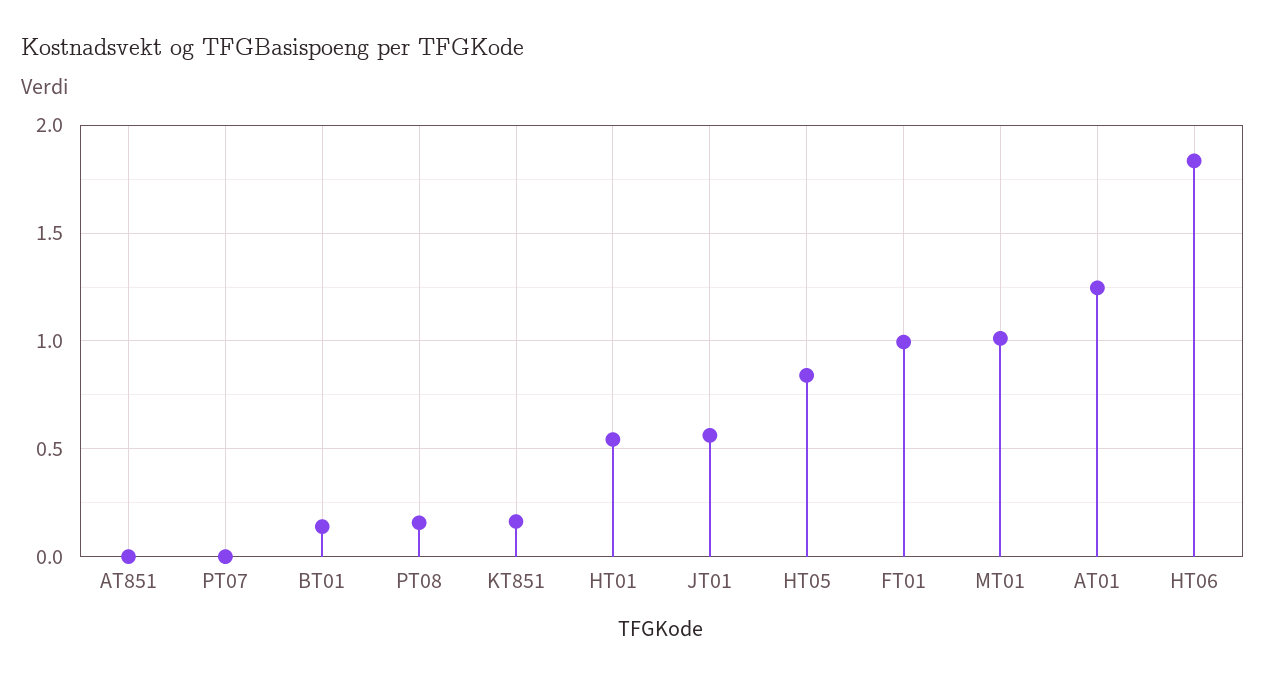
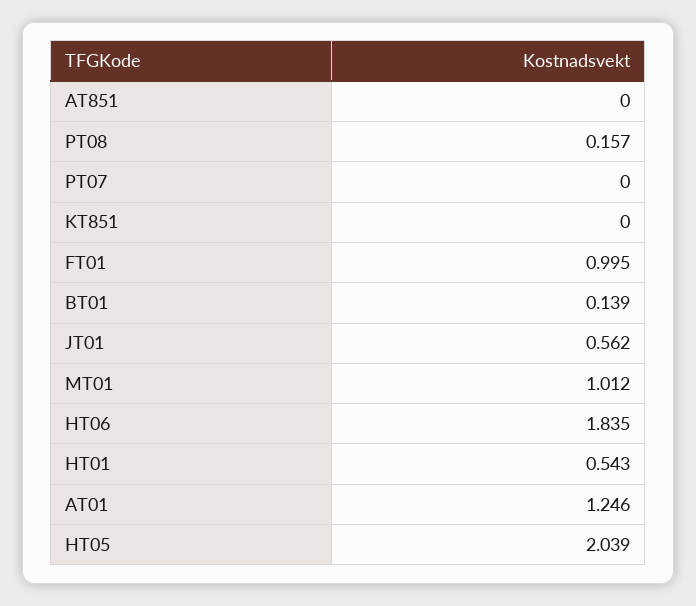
  {
    "AT851": 0,
    "PT07": 0,
    "BT01": 0.139,
    "PT08": 0.157,
-   "KT851": 0.15,
+   "KT851": 0,
    "HT01": 0.543,
    "JT01": 0.562,
-   "HT05": 0.85,
+   "HT05": 2.039,
    "FT01": 0.995,
    "MT01": 1.012,
    "AT01": 1.246,
    "HT06": 1.835
  }

